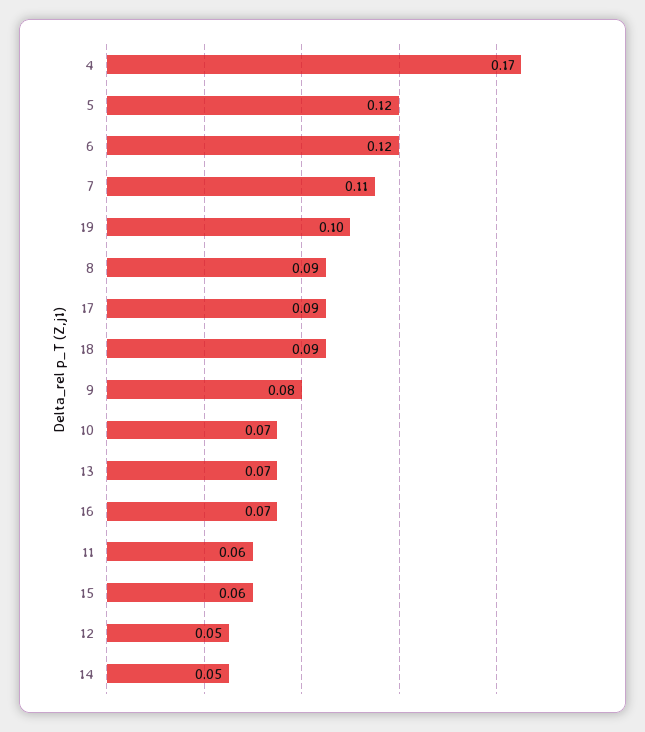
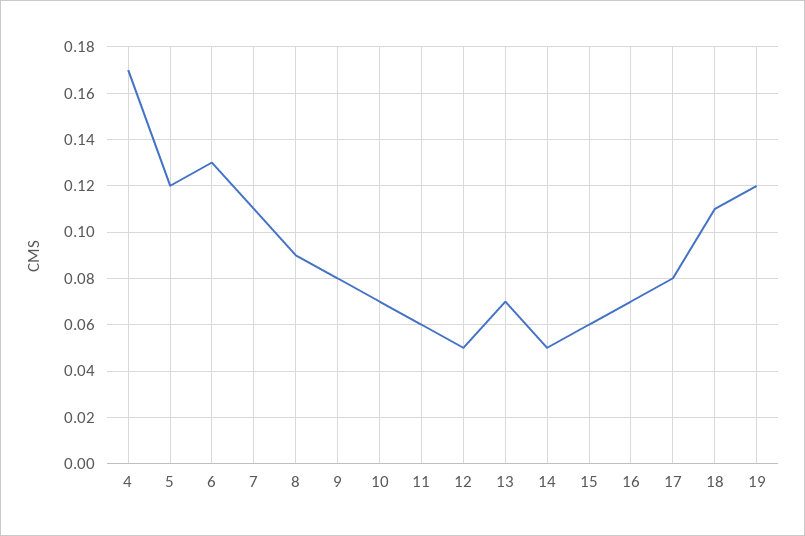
  {
    "4": 0.17,
    "5": 0.12,
-   "6": 0.12,
+   "6": 0.13,
    "7": 0.11,
-   "19": 0.1,
+   "19": 0.12,
    "8": 0.09,
-   "17": 0.09,
+   "17": 0.08,
-   "18": 0.09,
+   "18": 0.11,
    "9": 0.08,
    "10": 0.07,
    "13": 0.07,
    "16": 0.07,
    "11": 0.06,
    "15": 0.06,
    "12": 0.05,
    "14": 0.05
  }

